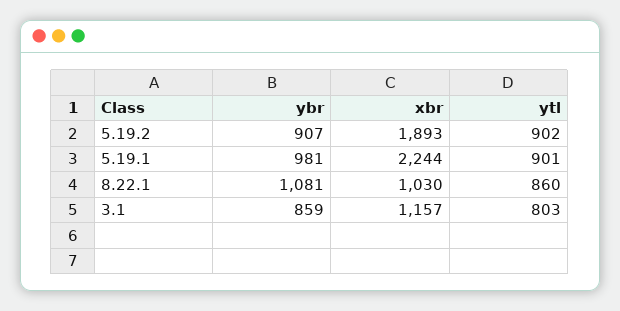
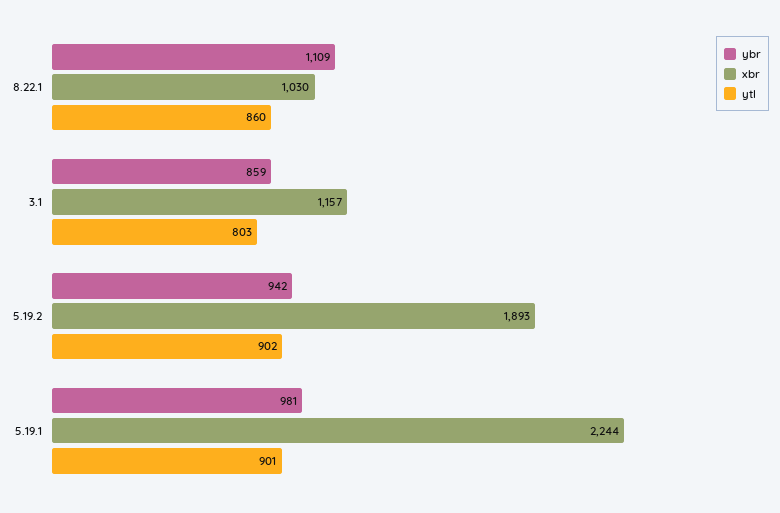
  {
    "ybr": {
-     "5.19.2": 907,
+     "5.19.2": 942,
      "5.19.1": 981,
-     "8.22.1": 1081,
+     "8.22.1": 1109,
      "3.1": 859
    },
    "xbr": {
      "5.19.2": 1893,
      "5.19.1": 2244,
      "8.22.1": 1030,
      "3.1": 1157
    },
    "ytl": {
      "5.19.2": 902,
      "5.19.1": 901,
      "8.22.1": 860,
      "3.1": 803
    }
  }

